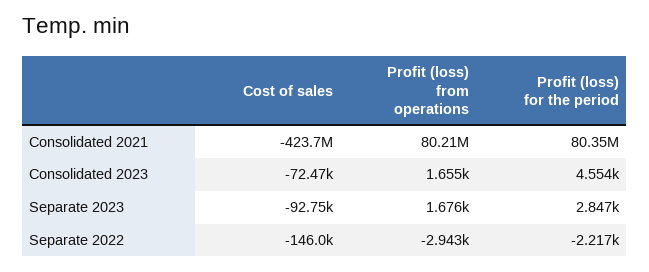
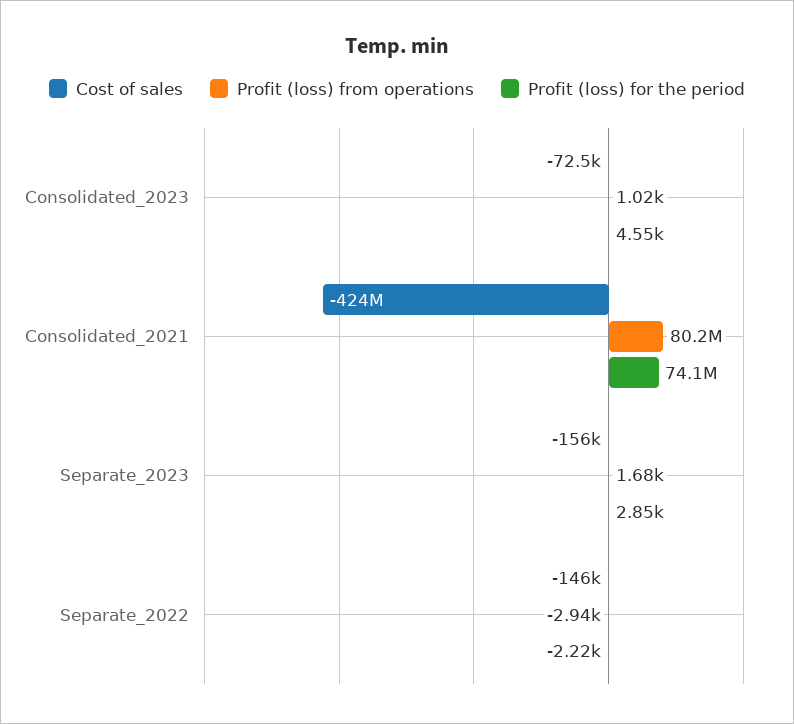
  {
    "Cost of sales": {
      "Consolidated 2021": -423700000,
      "Consolidated 2023": -72470,
-     "Separate 2023": -92750,
+     "Separate 2023": -156000,
      "Separate 2022": -146000
    },
    "Profit (loss) from operations": {
      "Consolidated 2021": 80210000,
-     "Consolidated 2023": 1655,
+     "Consolidated 2023": 1020,
      "Separate 2023": 1676,
      "Separate 2022": -2943
    },
    "Profit (loss) for the period": {
-     "Consolidated 2021": 80350000,
+     "Consolidated 2021": 74100000,
      "Consolidated 2023": 4554,
      "Separate 2023": 2847,
      "Separate 2022": -2217
    }
  }

